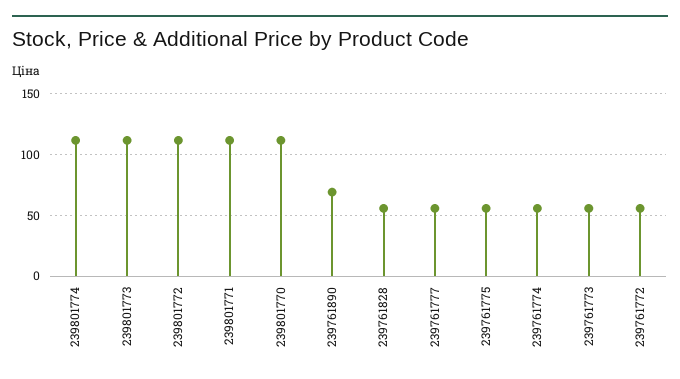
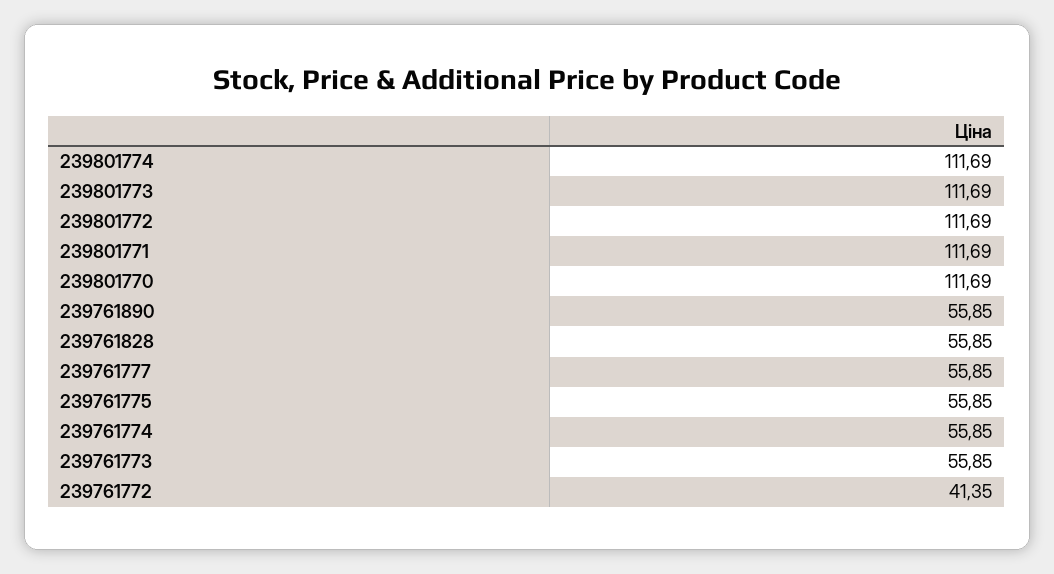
  {
    "239801774": 111.69,
    "239801773": 111.69,
    "239801772": 111.69,
    "239801771": 111.69,
    "239801770": 111.69,
-   "239761890": 70,
+   "239761890": 55.85,
    "239761828": 55.85,
    "239761777": 55.85,
    "239761775": 55.85,
    "239761774": 55.85,
    "239761773": 55.85,
-   "239761772": 55
+   "239761772": 41.35
  }

